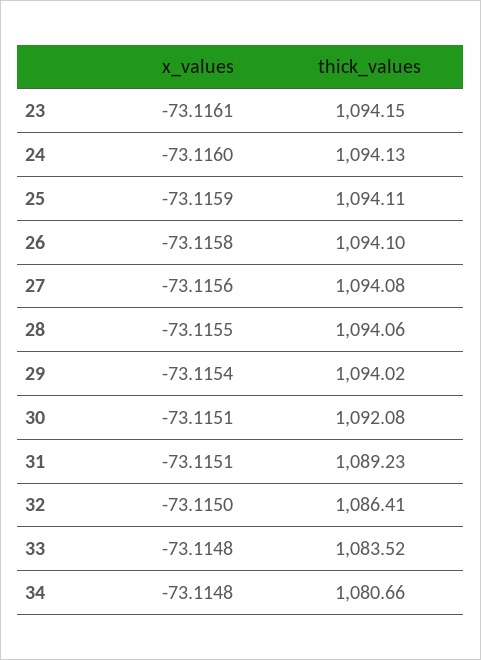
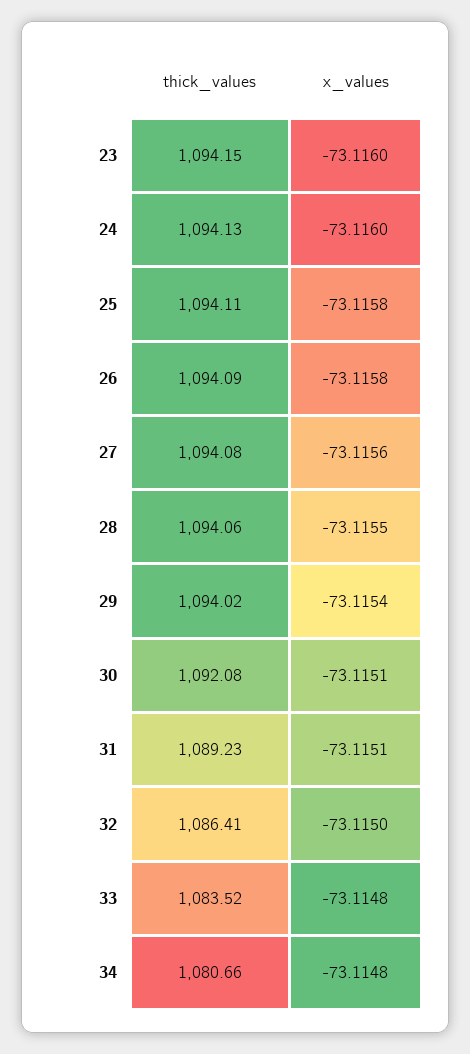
  {
    "x_values": {
-     "23": -73.1161,
+     "23": -73.116,
      "24": -73.116,
-     "25": -73.1159,
+     "25": -73.1158,
      "26": -73.1158,
      "27": -73.1156,
      "28": -73.1155,
      "29": -73.1154,
      "30": -73.1151,
      "31": -73.1151,
      "32": -73.115,
      "33": -73.1148,
      "34": -73.1148
    },
    "thick_values": {
      "23": 1094.15,
      "24": 1094.13,
      "25": 1094.11,
-     "26": 1094.1,
+     "26": 1094.09,
      "27": 1094.08,
      "28": 1094.06,
      "29": 1094.02,
      "30": 1092.08,
      "31": 1089.23,
      "32": 1086.41,
      "33": 1083.52,
      "34": 1080.66
    }
  }

